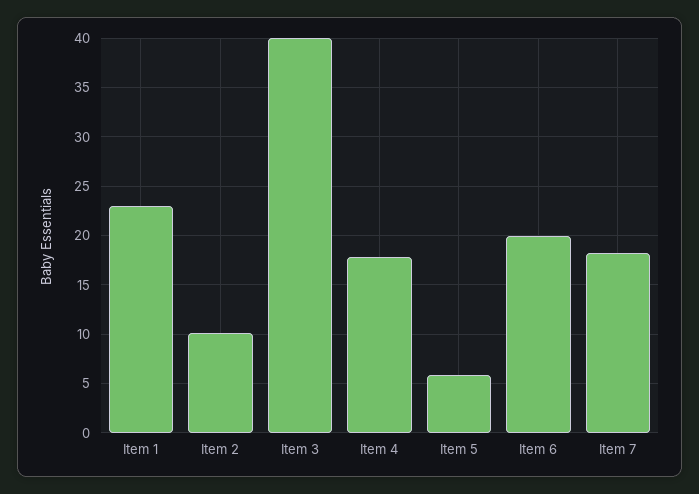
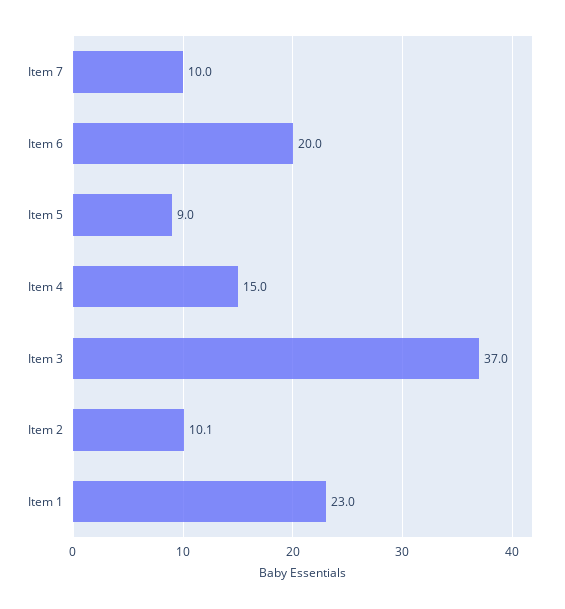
  {
    "Item 1": 23,
    "Item 2": 10.1,
-   "Item 3": 40,
+   "Item 3": 37,
-   "Item 4": 18,
+   "Item 4": 15,
-   "Item 5": 6,
+   "Item 5": 9,
    "Item 6": 20,
-   "Item 7": 18
+   "Item 7": 10
  }

